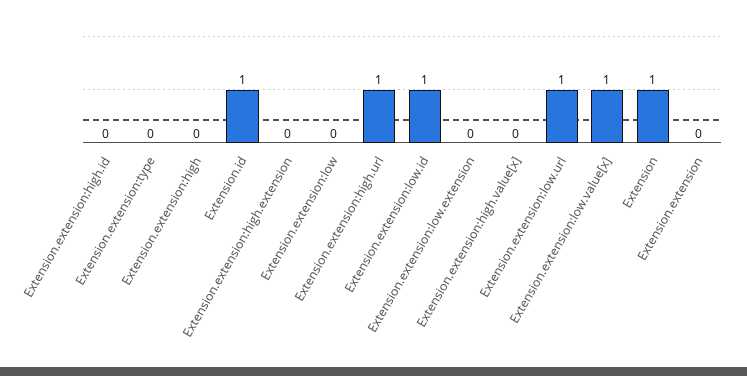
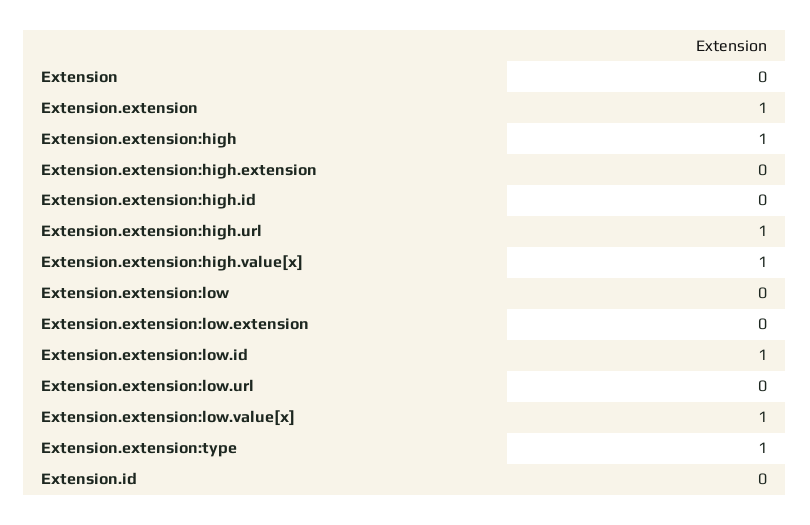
  {
    "Extension.extension:high.id": 0,
-   "Extension.extension:type": 0,
+   "Extension.extension:type": 1,
-   "Extension.extension:high": 0,
+   "Extension.extension:high": 1,
-   "Extension.id": 1,
+   "Extension.id": 0,
    "Extension.extension:high.extension": 0,
    "Extension.extension:low": 0,
    "Extension.extension:high.url": 1,
    "Extension.extension:low.id": 1,
    "Extension.extension:low.extension": 0,
-   "Extension.extension:high.value[x]": 0,
+   "Extension.extension:high.value[x]": 1,
-   "Extension.extension:low.url": 1,
+   "Extension.extension:low.url": 0,
    "Extension.extension:low.value[x]": 1,
-   "Extension": 1,
+   "Extension": 0,
-   "Extension.extension": 0
+   "Extension.extension": 1
  }

